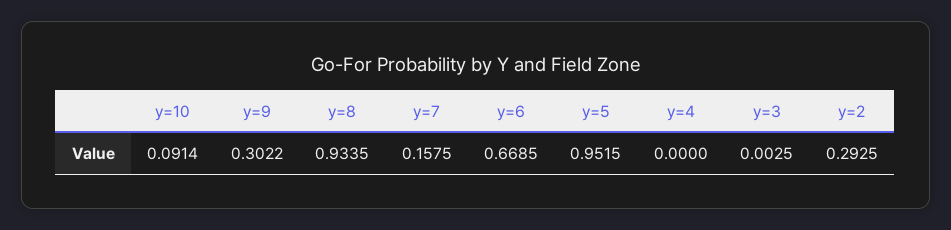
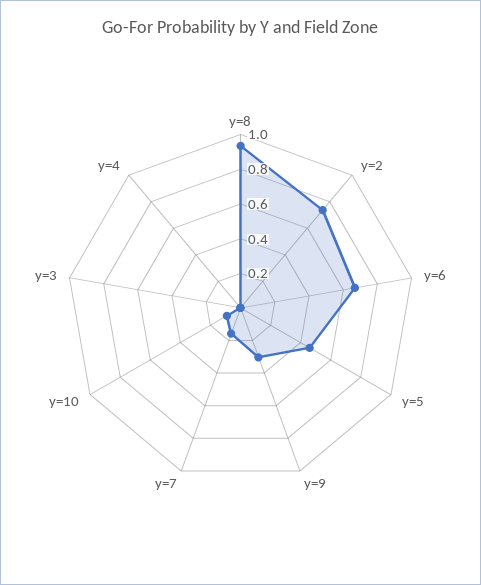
  {
    "y=10": 0.0914,
    "y=9": 0.3022,
    "y=8": 0.9335,
    "y=7": 0.1575,
    "y=6": 0.6685,
-   "y=5": 0.9515,
+   "y=5": 0.45,
    "y=4": 0,
    "y=3": 0.0025,
-   "y=2": 0.2925
+   "y=2": 0.75
  }

